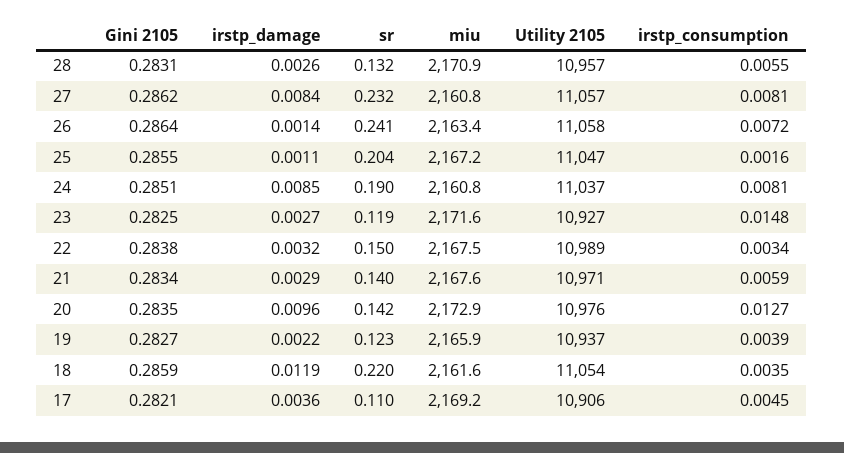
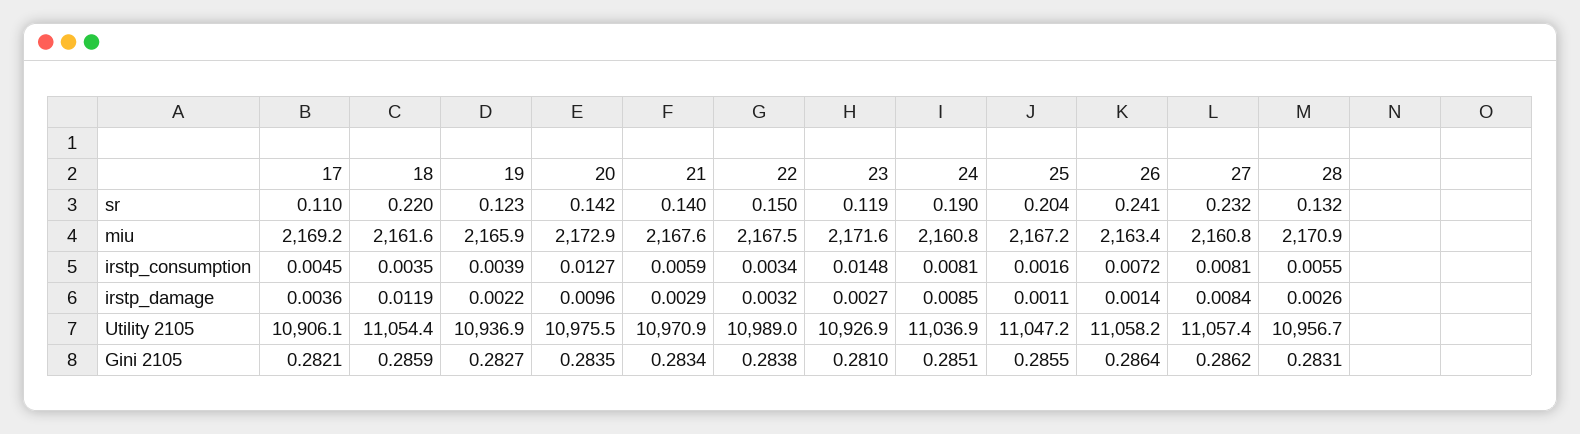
  {
    "Gini 2105": {
      "28": 0.2831,
      "27": 0.2862,
      "26": 0.2864,
      "25": 0.2855,
      "24": 0.2851,
-     "23": 0.2825,
+     "23": 0.281,
      "22": 0.2838,
      "21": 0.2834,
      "20": 0.2835,
      "19": 0.2827,
      "18": 0.2859,
      "17": 0.2821
    },
    "irstp_damage": {
      "28": 0.0026,
      "27": 0.0084,
      "26": 0.0014,
      "25": 0.0011,
      "24": 0.0085,
      "23": 0.0027,
      "22": 0.0032,
      "21": 0.0029,
      "20": 0.0096,
      "19": 0.0022,
      "18": 0.0119,
      "17": 0.0036
    },
    "sr": {
      "28": 0.132,
      "27": 0.232,
      "26": 0.241,
      "25": 0.204,
      "24": 0.19,
      "23": 0.119,
      "22": 0.15,
      "21": 0.14,
      "20": 0.142,
      "19": 0.123,
      "18": 0.22,
      "17": 0.11
    },
    "miu": {
      "28": 2170.9,
      "27": 2160.8,
      "26": 2163.4,
      "25": 2167.2,
      "24": 2160.8,
      "23": 2171.6,
      "22": 2167.5,
      "21": 2167.6,
      "20": 2172.9,
      "19": 2165.9,
      "18": 2161.6,
      "17": 2169.2
    },
    "Utility 2105": {
      "28": 10956.7,
      "27": 11057.4,
      "26": 11058.2,
      "25": 11047.2,
      "24": 11036.9,
      "23": 10926.9,
      "22": 10989,
      "21": 10970.9,
      "20": 10975.5,
      "19": 10936.9,
      "18": 11054.4,
      "17": 10906.1
    },
    "irstp_consumption": {
      "28": 0.0055,
      "27": 0.0081,
      "26": 0.0072,
      "25": 0.0016,
      "24": 0.0081,
      "23": 0.0148,
      "22": 0.0034,
      "21": 0.0059,
      "20": 0.0127,
      "19": 0.0039,
      "18": 0.0035,
      "17": 0.0045
    }
  }

